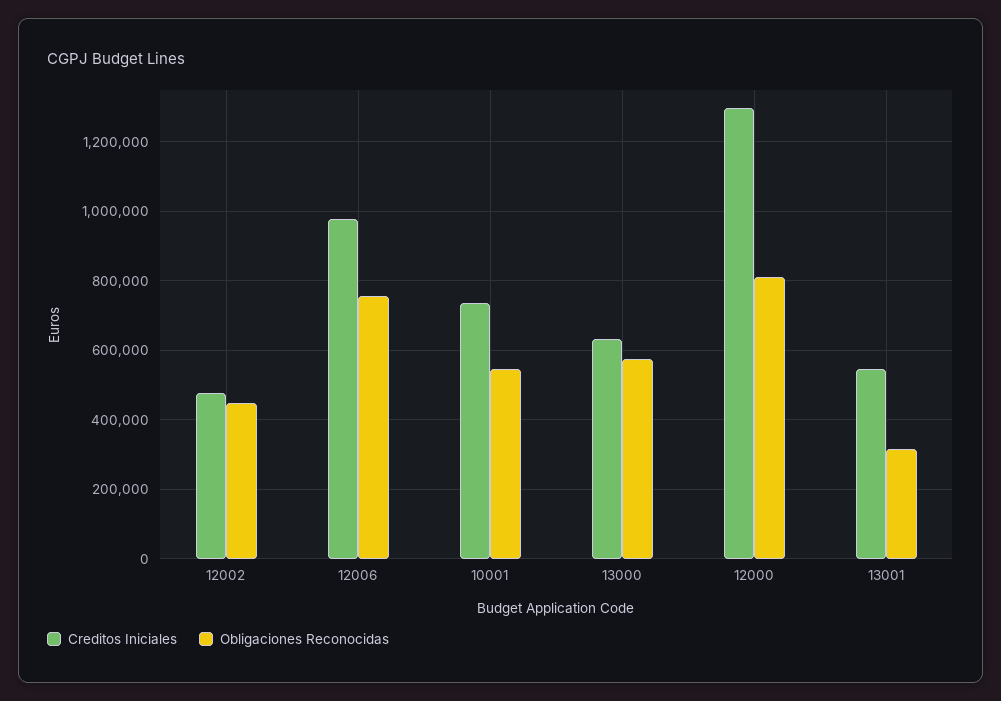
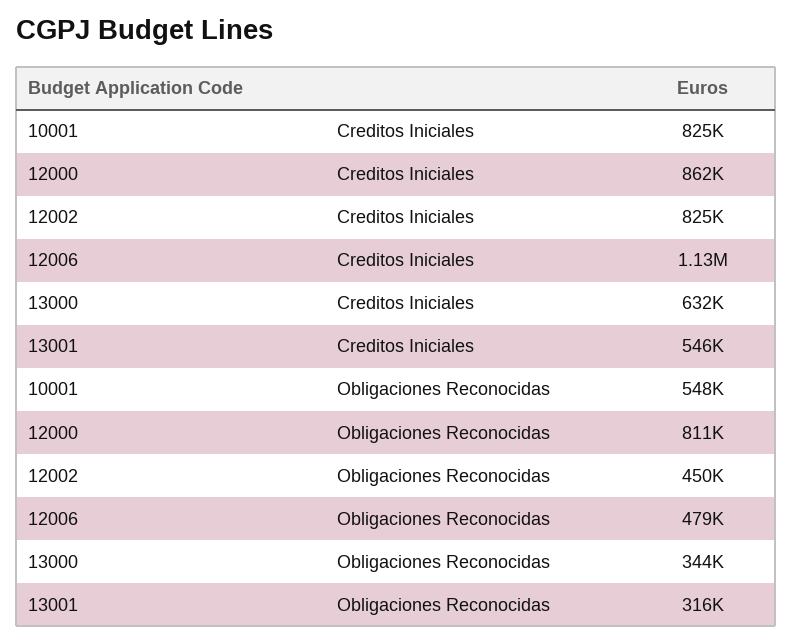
  {
    "Creditos Iniciales": {
-     "12002": 480000,
+     "12002": 825000,
-     "12006": 980000,
+     "12006": 1130000,
-     "10001": 740000,
+     "10001": 825000,
      "13000": 632000,
-     "12000": 1300000,
+     "12000": 862000,
      "13001": 546000
    },
    "Obligaciones Reconocidas": {
      "12002": 450000,
-     "12006": 760000,
+     "12006": 479000,
      "10001": 548000,
-     "13000": 580000,
+     "13000": 344000,
      "12000": 811000,
      "13001": 316000
    }
  }

